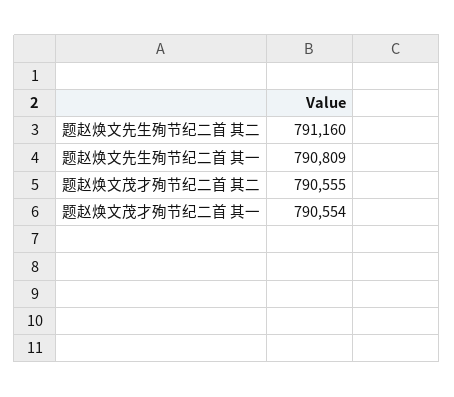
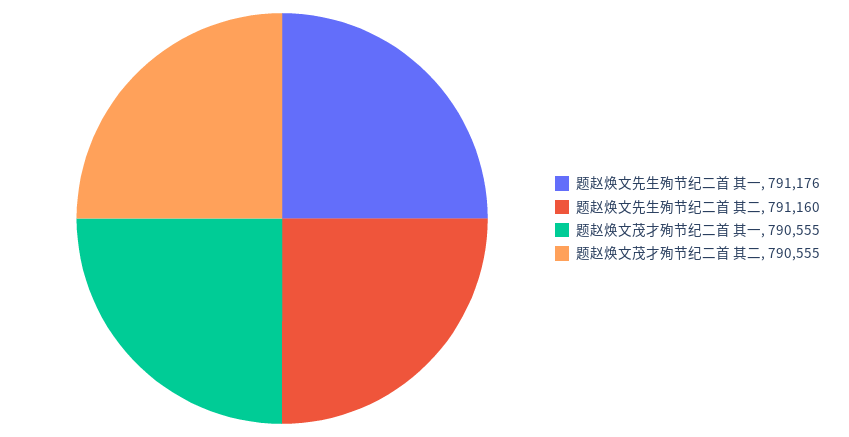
  {
    "题赵焕文先生殉节纪二首 其二": 791160,
-   "题赵焕文先生殉节纪二首 其一": 790809,
+   "题赵焕文先生殉节纪二首 其一": 791176,
    "题赵焕文茂才殉节纪二首 其二": 790555,
-   "题赵焕文茂才殉节纪二首 其一": 790554
+   "题赵焕文茂才殉节纪二首 其一": 790555
  }

